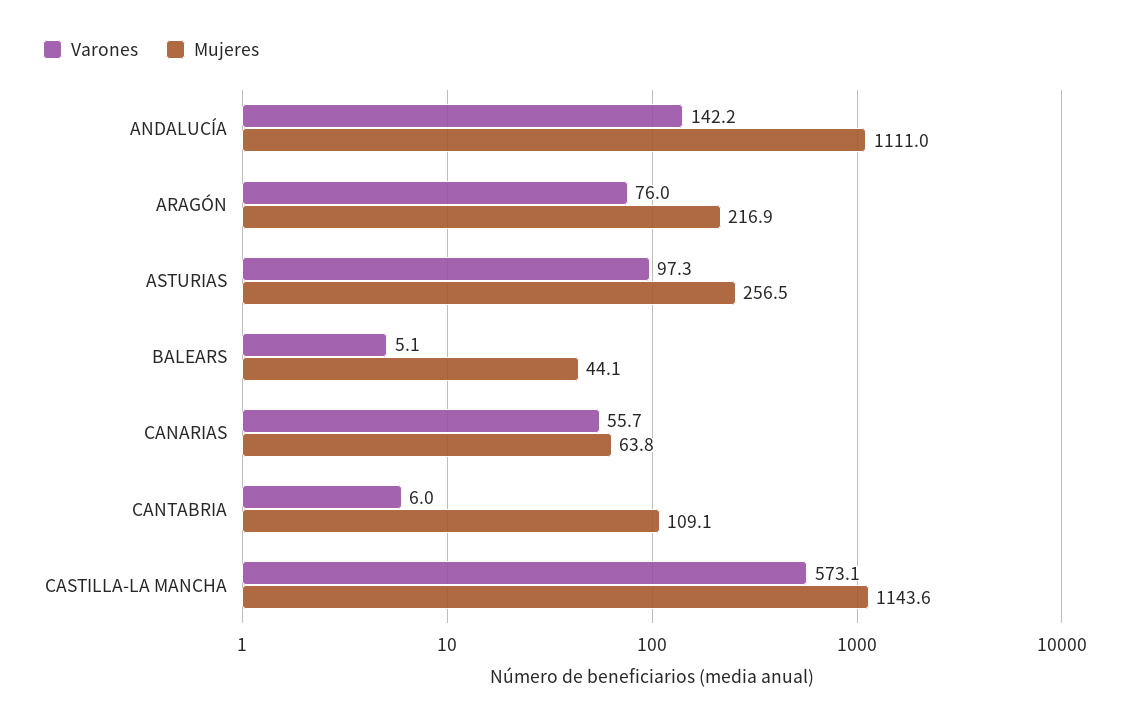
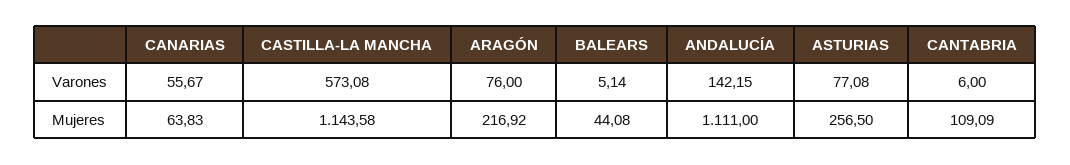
  {
    "Varones": {
      "ANDALUCÍA": 142.15,
      "ARAGÓN": 76,
-     "ASTURIAS": 97.3,
+     "ASTURIAS": 77.08,
      "BALEARS": 5.14,
      "CANARIAS": 55.67,
      "CANTABRIA": 6,
      "CASTILLA-LA MANCHA": 573.08
    },
    "Mujeres": {
      "ANDALUCÍA": 1111,
      "ARAGÓN": 216.92,
      "ASTURIAS": 256.5,
      "BALEARS": 44.08,
      "CANARIAS": 63.83,
      "CANTABRIA": 109.09,
      "CASTILLA-LA MANCHA": 1143.58
    }
  }

